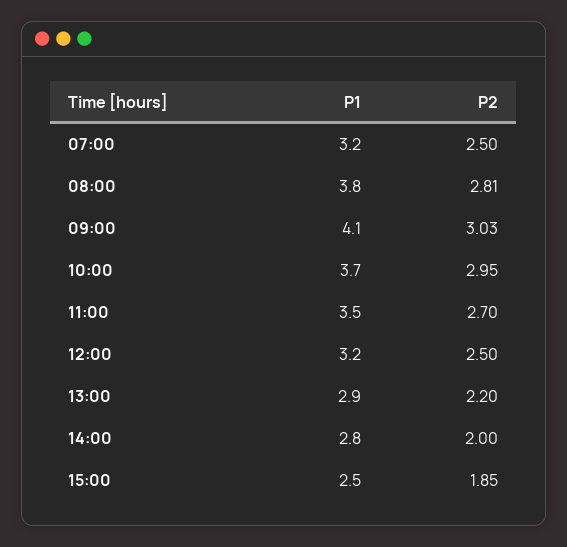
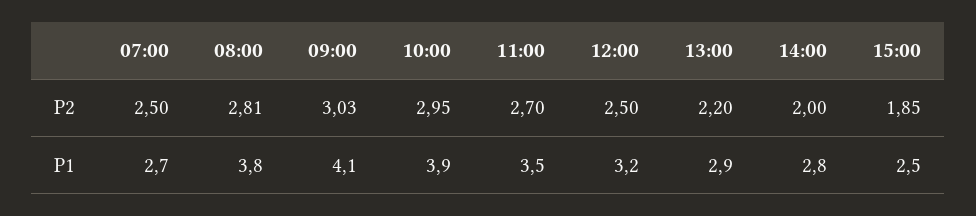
  {
    "P1": {
-     "07:00": 3.2,
+     "07:00": 2.7,
      "08:00": 3.8,
      "09:00": 4.1,
-     "10:00": 3.7,
+     "10:00": 3.9,
      "11:00": 3.5,
      "12:00": 3.2,
      "13:00": 2.9,
      "14:00": 2.8,
      "15:00": 2.5
    },
    "P2": {
      "07:00": 2.5,
      "08:00": 2.81,
      "09:00": 3.03,
      "10:00": 2.95,
      "11:00": 2.7,
      "12:00": 2.5,
      "13:00": 2.2,
      "14:00": 2,
      "15:00": 1.85
    }
  }

